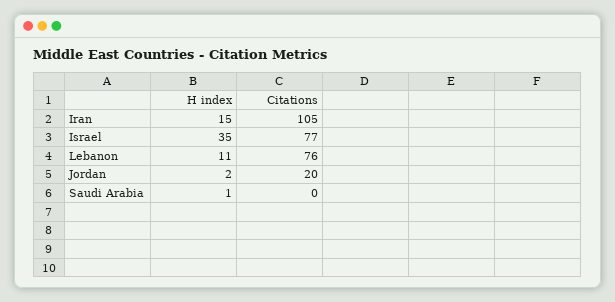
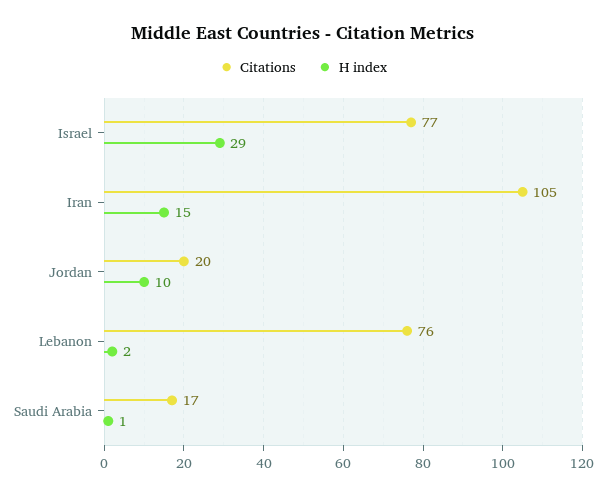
  {
    "H index": {
      "Iran": 15,
-     "Israel": 35,
+     "Israel": 29,
-     "Lebanon": 11,
+     "Lebanon": 2,
-     "Jordan": 2,
+     "Jordan": 10,
      "Saudi Arabia": 1
    },
    "Citations": {
      "Iran": 105,
      "Israel": 77,
      "Lebanon": 76,
      "Jordan": 20,
-     "Saudi Arabia": 0
+     "Saudi Arabia": 17
    }
  }

